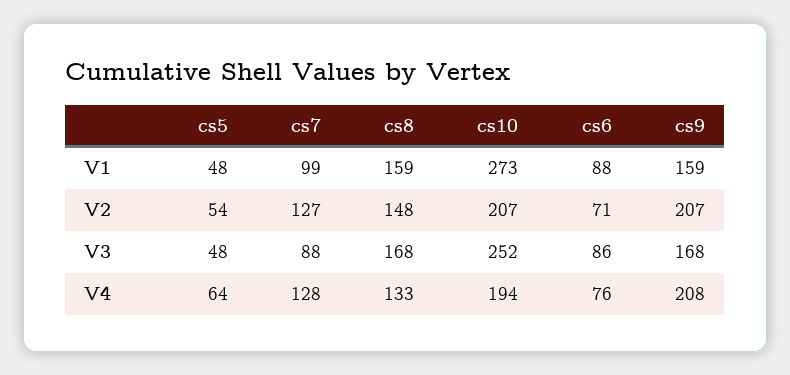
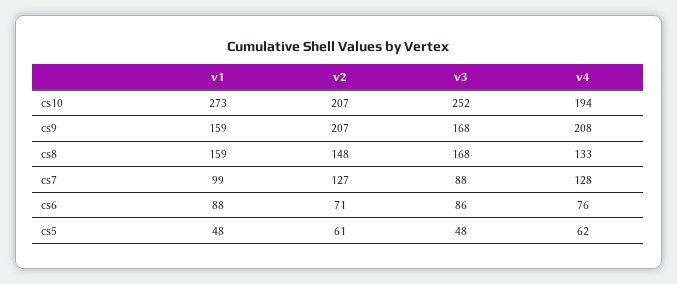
  {
    "cs5": {
      "V1": 48,
-     "V2": 54,
+     "V2": 61,
      "V3": 48,
-     "V4": 64
+     "V4": 62
    },
    "cs7": {
      "V1": 99,
      "V2": 127,
      "V3": 88,
      "V4": 128
    },
    "cs8": {
      "V1": 159,
      "V2": 148,
      "V3": 168,
      "V4": 133
    },
    "cs10": {
      "V1": 273,
      "V2": 207,
      "V3": 252,
      "V4": 194
    },
    "cs6": {
      "V1": 88,
      "V2": 71,
      "V3": 86,
      "V4": 76
    },
    "cs9": {
      "V1": 159,
      "V2": 207,
      "V3": 168,
      "V4": 208
    }
  }

